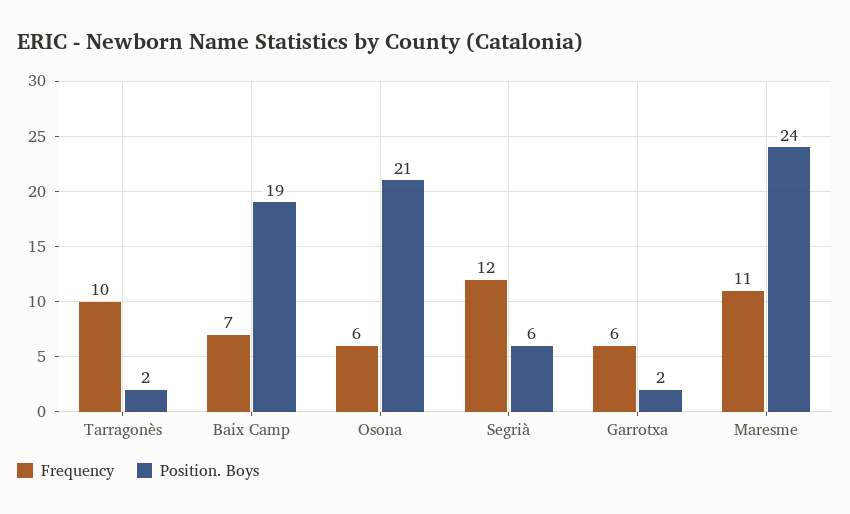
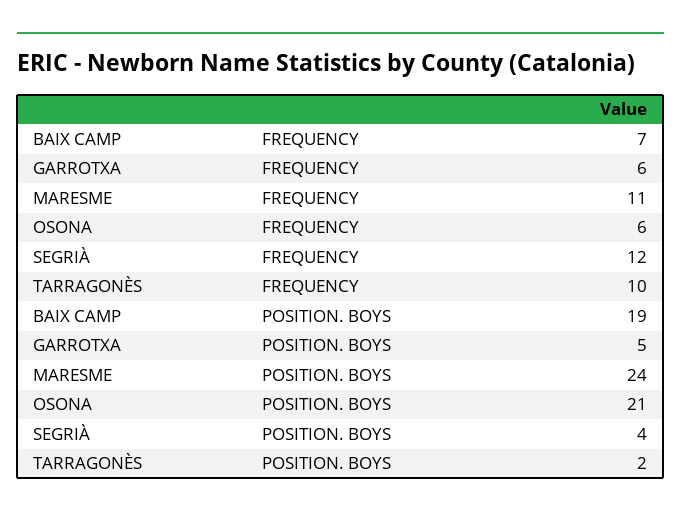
  {
    "Frequency": {
      "Tarragonès": 10,
      "Baix Camp": 7,
      "Osona": 6,
      "Segrià": 12,
      "Garrotxa": 6,
      "Maresme": 11
    },
    "Position. Boys": {
      "Tarragonès": 2,
      "Baix Camp": 19,
      "Osona": 21,
-     "Segrià": 6,
+     "Segrià": 4,
-     "Garrotxa": 2,
+     "Garrotxa": 5,
      "Maresme": 24
    }
  }

